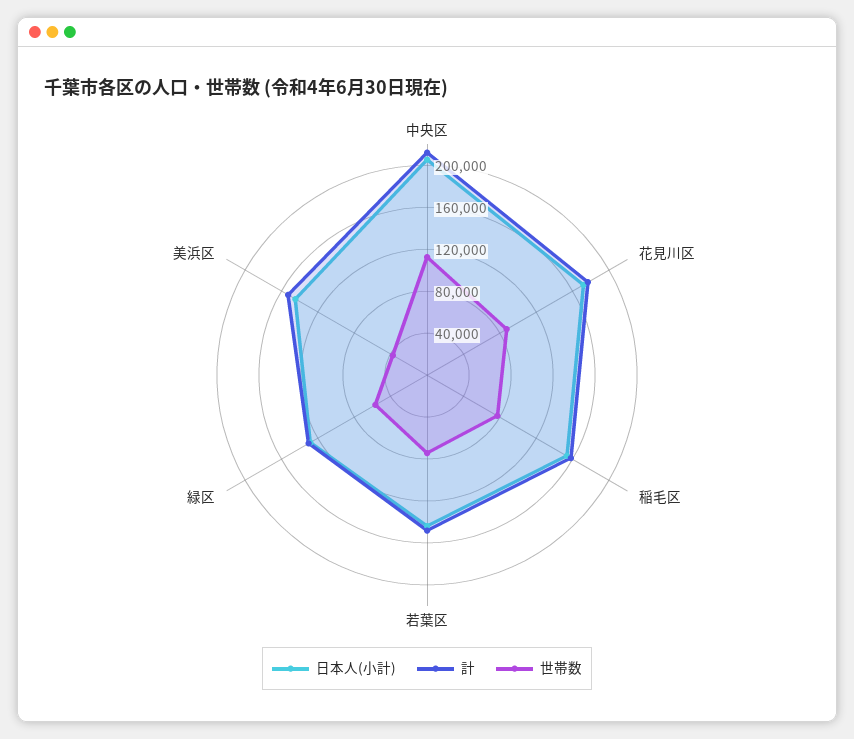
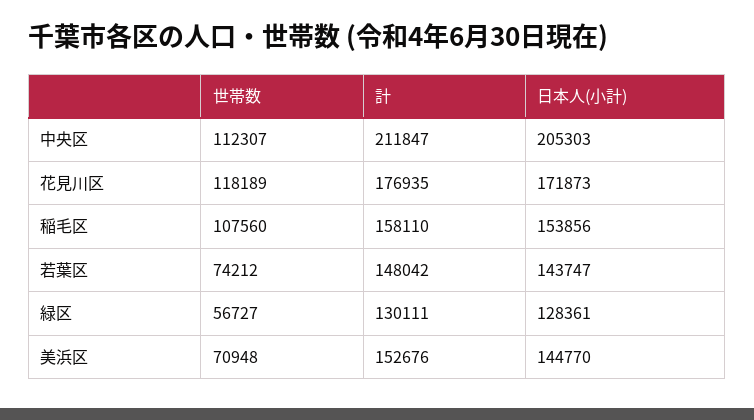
  {
    "日本人(小計)": {
      "中央区": 205303,
      "花見川区": 171873,
      "稲毛区": 153856,
      "若葉区": 143747,
      "緑区": 128361,
      "美浜区": 144770
    },
    "計": {
      "中央区": 211847,
      "花見川区": 176935,
      "稲毛区": 158110,
      "若葉区": 148042,
      "緑区": 130111,
      "美浜区": 152676
    },
    "世帯数": {
      "中央区": 112307,
-     "花見川区": 90000,
+     "花見川区": 118189,
-     "稲毛区": 80000,
+     "稲毛区": 107560,
      "若葉区": 74212,
      "緑区": 56727,
-     "美浜区": 40000
+     "美浜区": 70948
    }
  }

